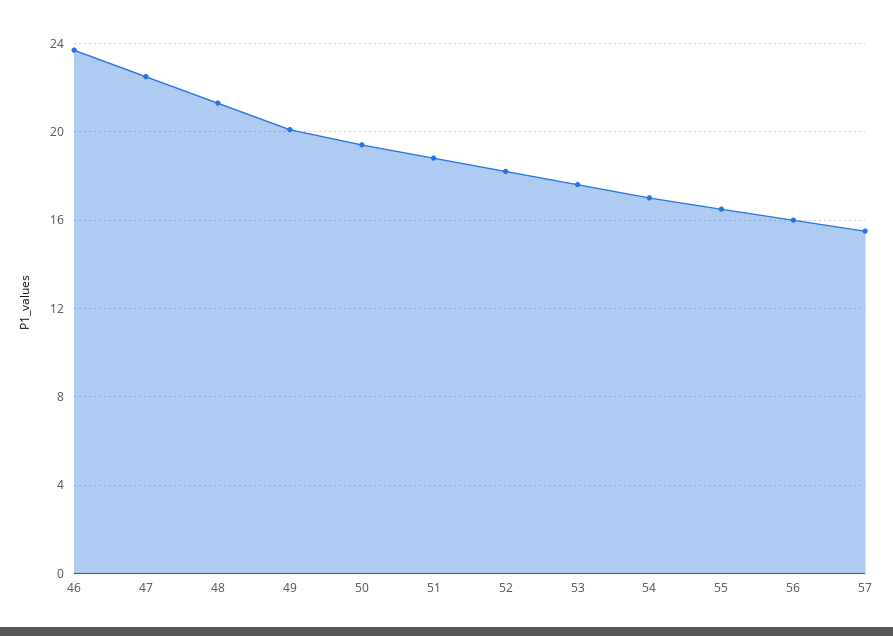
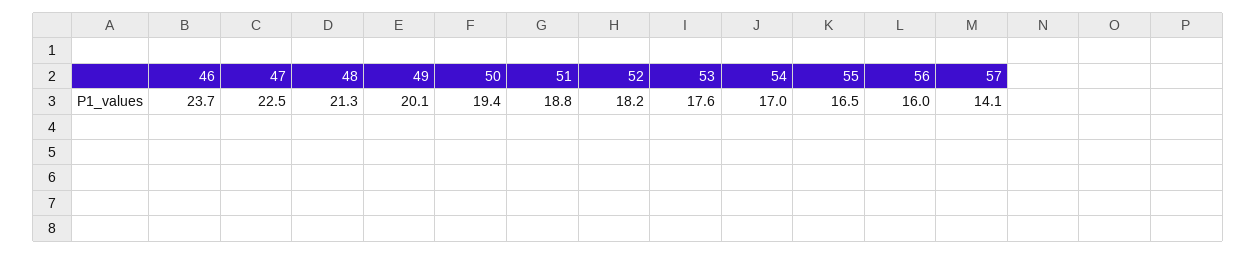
  {
    "46": 23.7,
    "47": 22.5,
    "48": 21.3,
    "49": 20.1,
    "50": 19.4,
    "51": 18.8,
    "52": 18.2,
    "53": 17.6,
    "54": 17,
    "55": 16.5,
    "56": 16,
-   "57": 15.5
+   "57": 14.1
  }

